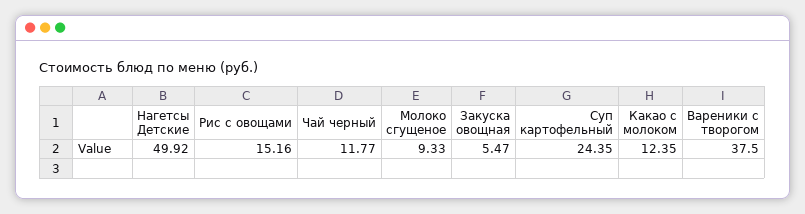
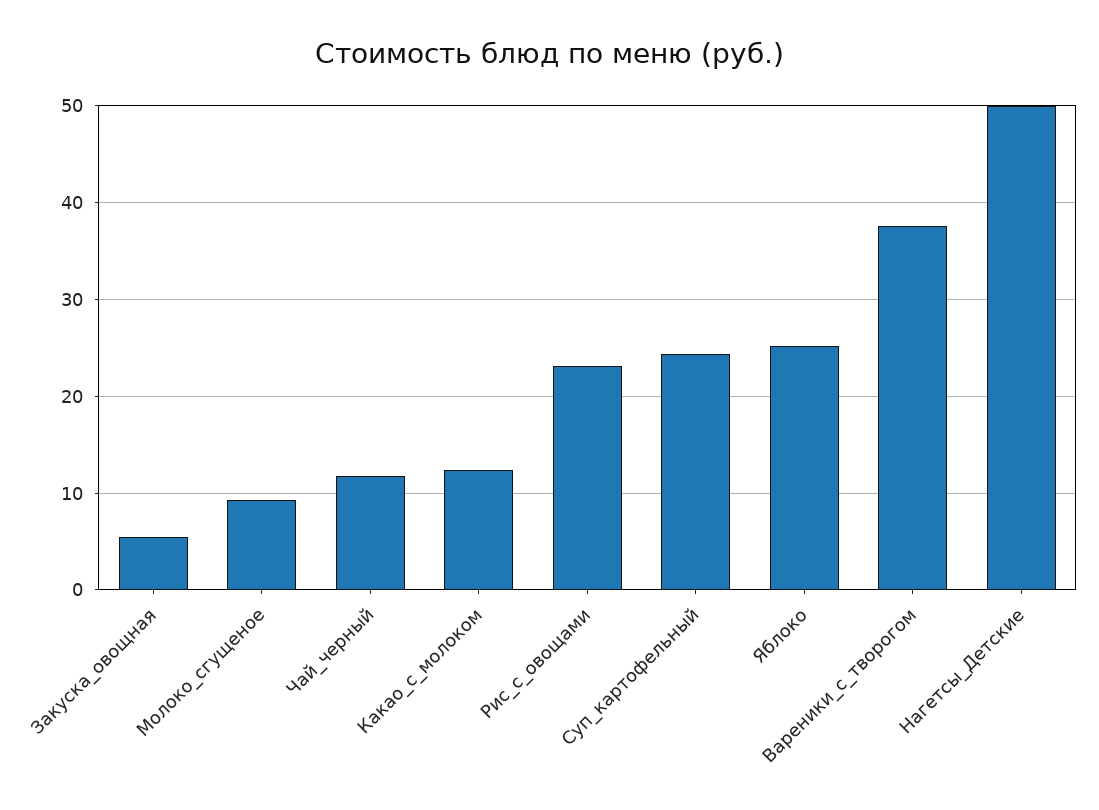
  {
    "Нагетсы Детские": 49.92,
-   "Рис с овощами": 15.16,
+   "Рис с овощами": 23,
    "Чай черный": 11.77,
    "Молоко сгущеное": 9.33,
    "Закуска овощная": 5.47,
    "Суп картофельный": 24.35,
    "Какао с молоком": 12.35,
-   "Вареники с творогом": 37.5
+   "Вареники с творогом": 37.5,
+   "Яблоко": 25
  }

